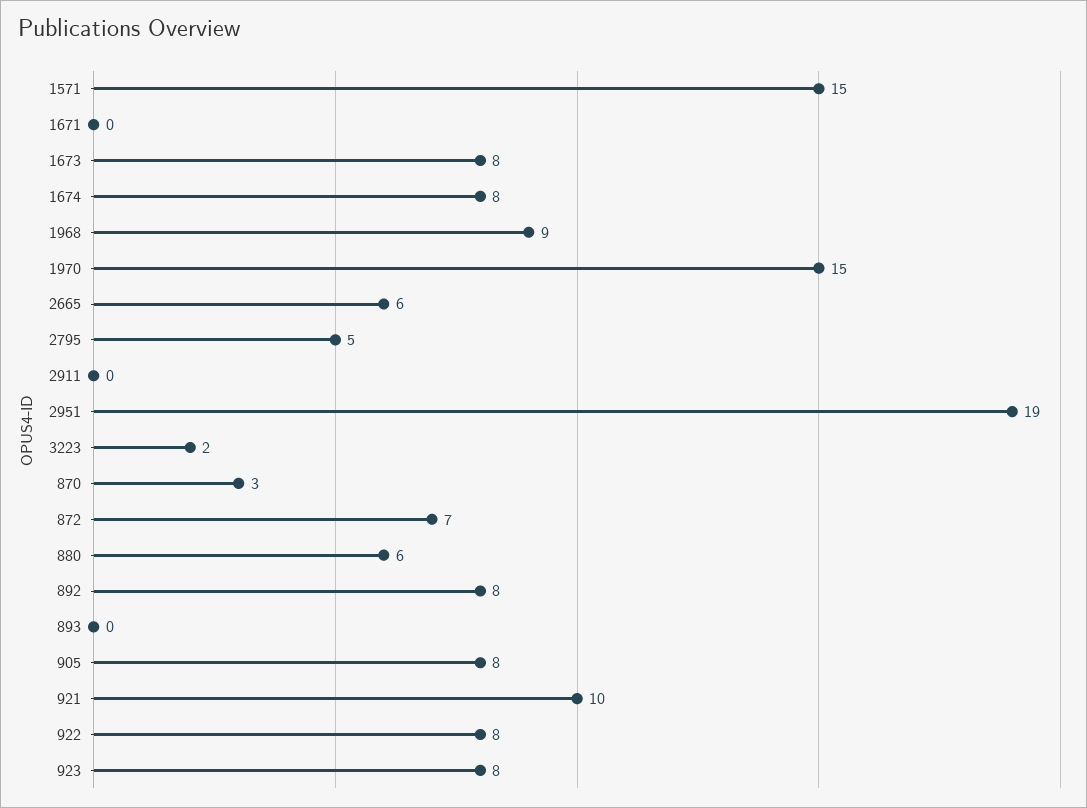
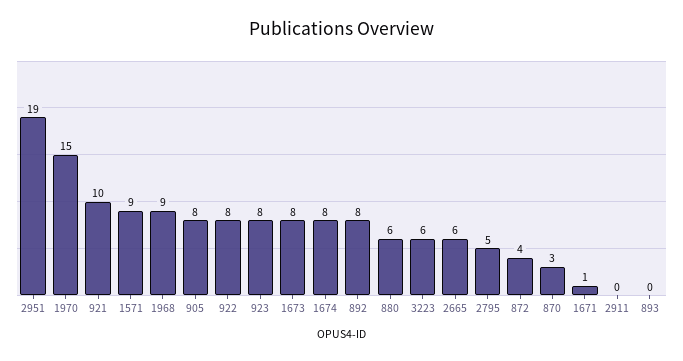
  {
-   "1571": 15,
+   "1571": 9,
-   "1671": 0,
+   "1671": 1,
    "1673": 8,
    "1674": 8,
    "1968": 9,
    "1970": 15,
    "2665": 6,
    "2795": 5,
    "2911": 0,
    "2951": 19,
-   "3223": 2,
+   "3223": 6,
    "870": 3,
-   "872": 7,
+   "872": 4,
    "880": 6,
    "892": 8,
    "893": 0,
    "905": 8,
    "921": 10,
    "922": 8,
    "923": 8
  }

